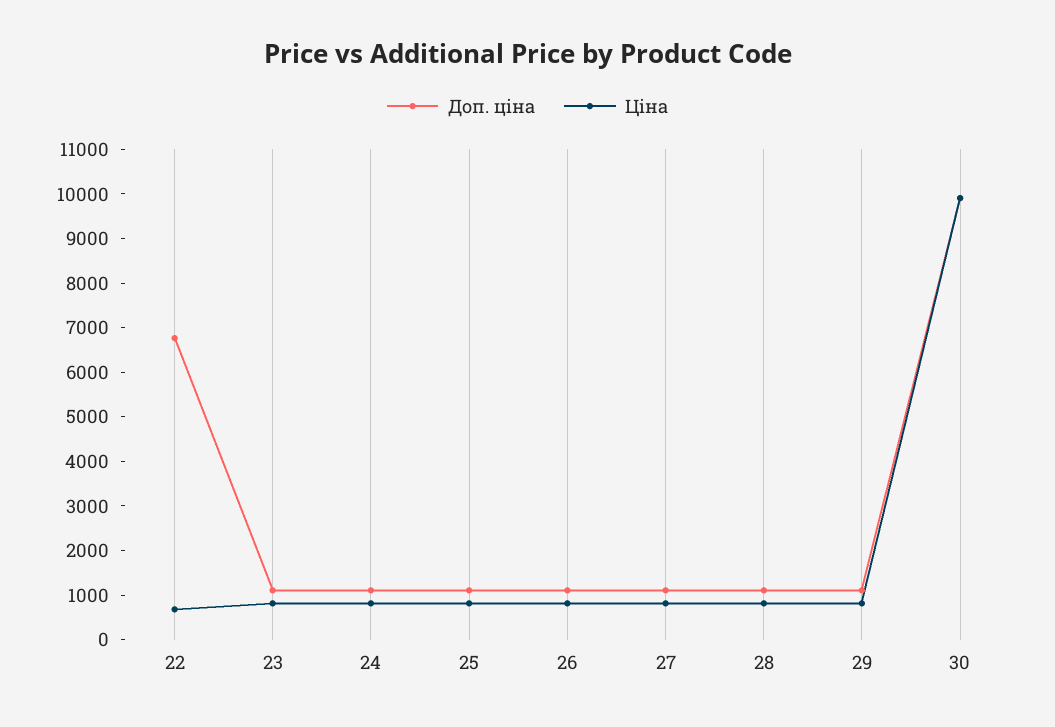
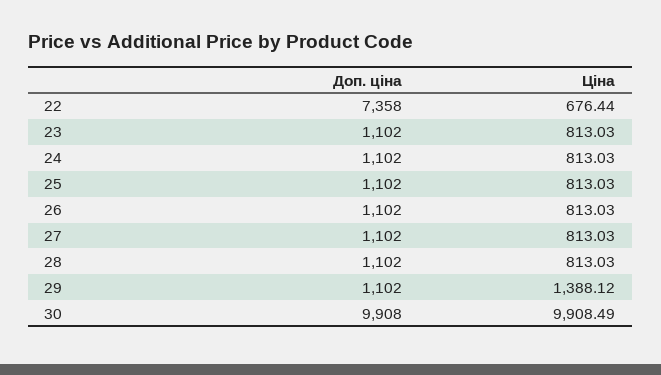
  {
    "Доп. ціна": {
-     "22": 6800,
+     "22": 7358,
      "23": 1102,
      "24": 1102,
      "25": 1102,
      "26": 1102,
      "27": 1102,
      "28": 1102,
      "29": 1102,
      "30": 9908
    },
    "Ціна": {
      "22": 676.44,
      "23": 813.03,
      "24": 813.03,
      "25": 813.03,
      "26": 813.03,
      "27": 813.03,
      "28": 813.03,
-     "29": 800,
+     "29": 1388.12,
      "30": 9908.49
    }
  }

